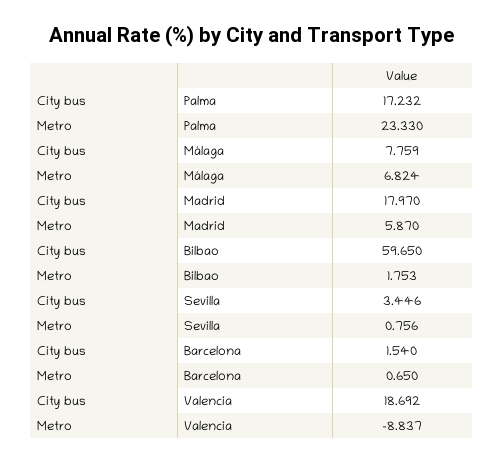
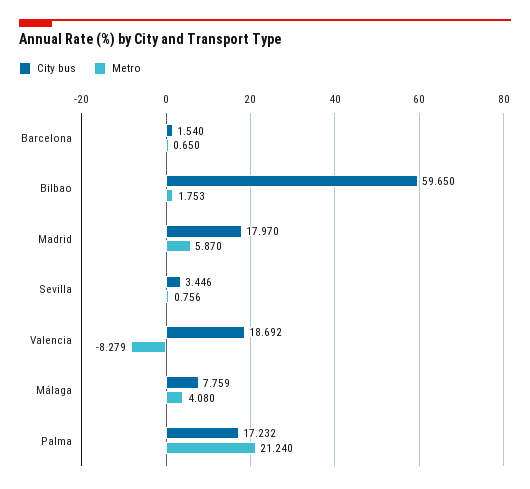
  {
    "City bus": {
      "Palma": 17.232,
      "Málaga": 7.759,
      "Madrid": 17.97,
      "Bilbao": 59.65,
      "Sevilla": 3.446,
      "Barcelona": 1.54,
      "Valencia": 18.692
    },
    "Metro": {
-     "Palma": 23.33,
+     "Palma": 21.24,
-     "Málaga": 6.824,
+     "Málaga": 4.08,
      "Madrid": 5.87,
      "Bilbao": 1.753,
      "Sevilla": 0.756,
      "Barcelona": 0.65,
-     "Valencia": -8.837
+     "Valencia": -8.279
    }
  }

